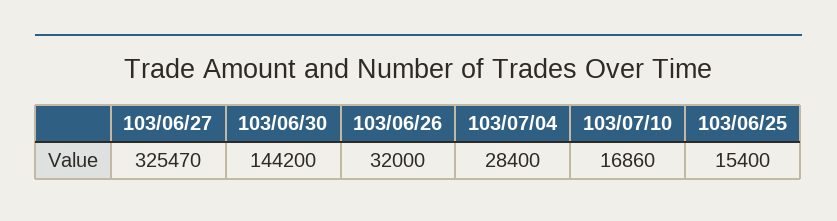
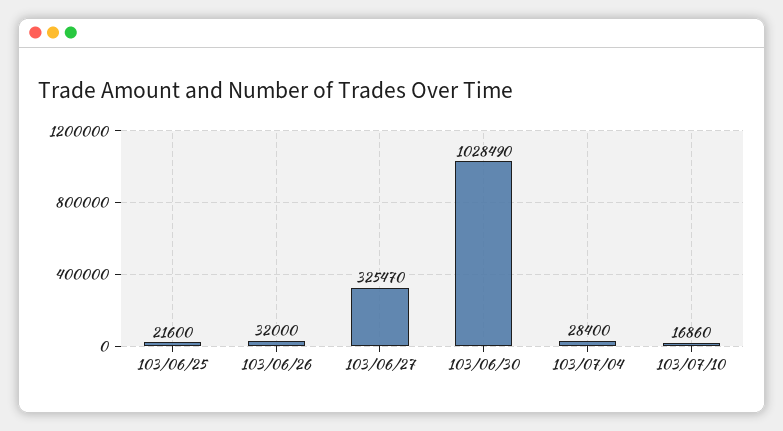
  {
    "103/06/27": 325470,
-   "103/06/30": 144200,
+   "103/06/30": 1028490,
    "103/06/26": 32000,
    "103/07/04": 28400,
    "103/07/10": 16860,
-   "103/06/25": 15400
+   "103/06/25": 21600
  }

